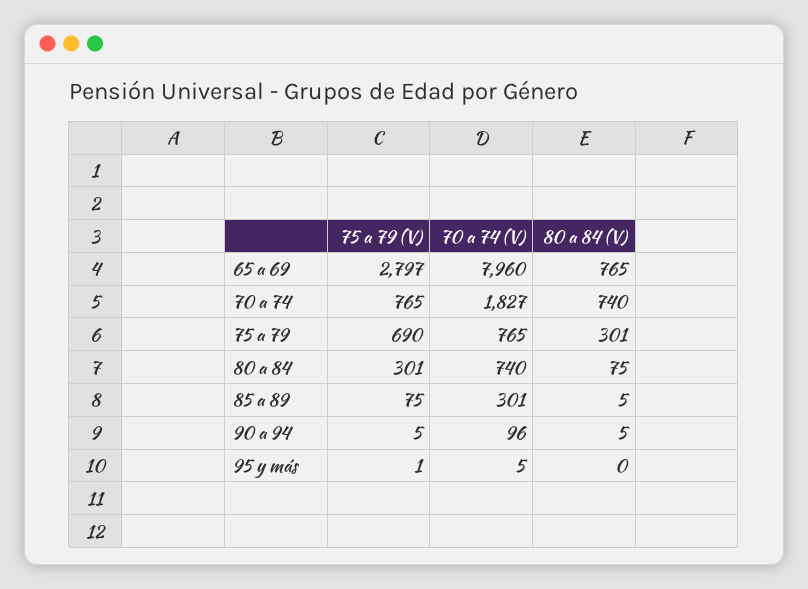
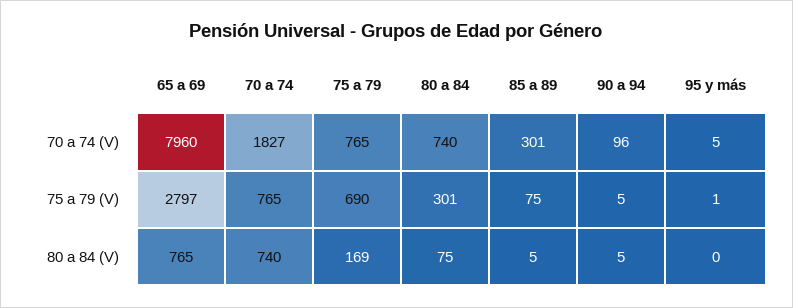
  {
    "75 a 79 (V)": {
      "65 a 69": 2797,
      "70 a 74": 765,
      "75 a 79": 690,
      "80 a 84": 301,
      "85 a 89": 75,
      "90 a 94": 5,
      "95 y más": 1
    },
    "70 a 74 (V)": {
      "65 a 69": 7960,
      "70 a 74": 1827,
      "75 a 79": 765,
      "80 a 84": 740,
      "85 a 89": 301,
      "90 a 94": 96,
      "95 y más": 5
    },
    "80 a 84 (V)": {
      "65 a 69": 765,
      "70 a 74": 740,
-     "75 a 79": 301,
+     "75 a 79": 169,
      "80 a 84": 75,
      "85 a 89": 5,
      "90 a 94": 5,
      "95 y más": 0
    }
  }

